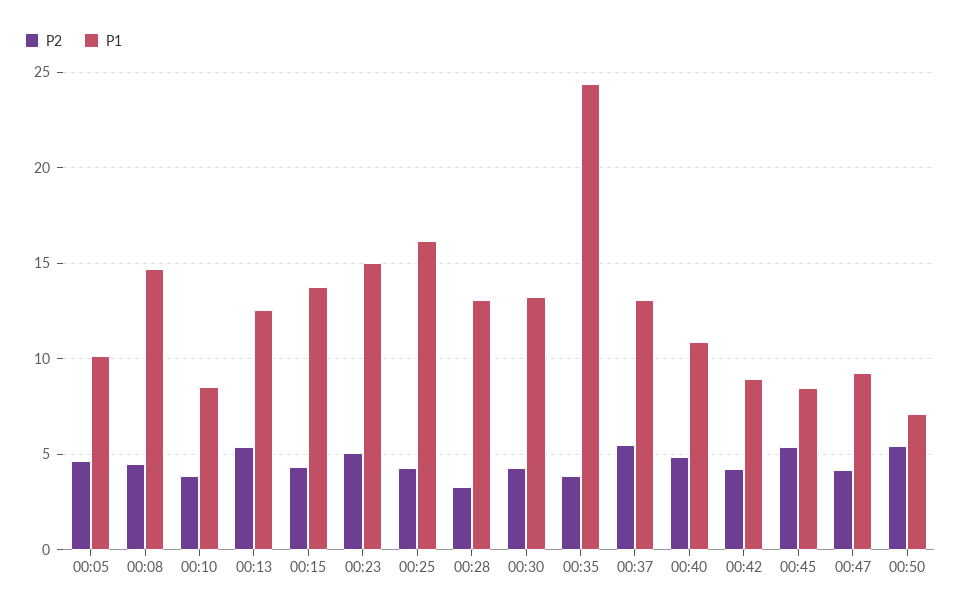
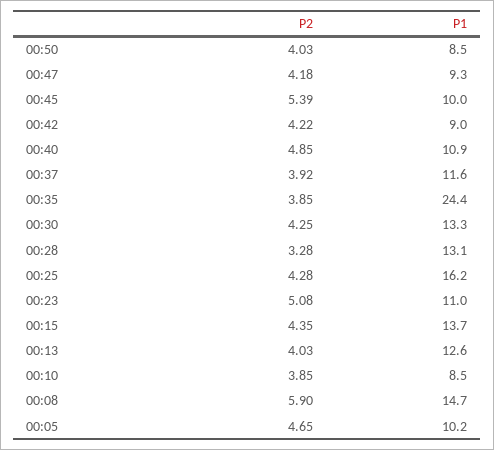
  {
    "P2": {
      "00:05": 4.65,
-     "00:08": 4.5,
+     "00:08": 5.9,
      "00:10": 3.85,
-     "00:13": 5.5,
+     "00:13": 4.03,
      "00:15": 4.35,
      "00:23": 5.08,
      "00:25": 4.28,
      "00:28": 3.28,
      "00:30": 4.25,
      "00:35": 3.85,
-     "00:37": 5.5,
+     "00:37": 3.92,
      "00:40": 4.85,
      "00:42": 4.22,
      "00:45": 5.39,
      "00:47": 4.18,
-     "00:50": 5.5
+     "00:50": 4.03
    },
    "P1": {
      "00:05": 10.2,
      "00:08": 14.7,
      "00:10": 8.5,
      "00:13": 12.6,
      "00:15": 13.7,
-     "00:23": 15,
+     "00:23": 11,
      "00:25": 16.2,
      "00:28": 13.1,
      "00:30": 13.3,
      "00:35": 24.4,
-     "00:37": 13,
+     "00:37": 11.6,
      "00:40": 10.9,
      "00:42": 9,
-     "00:45": 8.5,
+     "00:45": 10,
      "00:47": 9.3,
-     "00:50": 7
+     "00:50": 8.5
    }
  }

